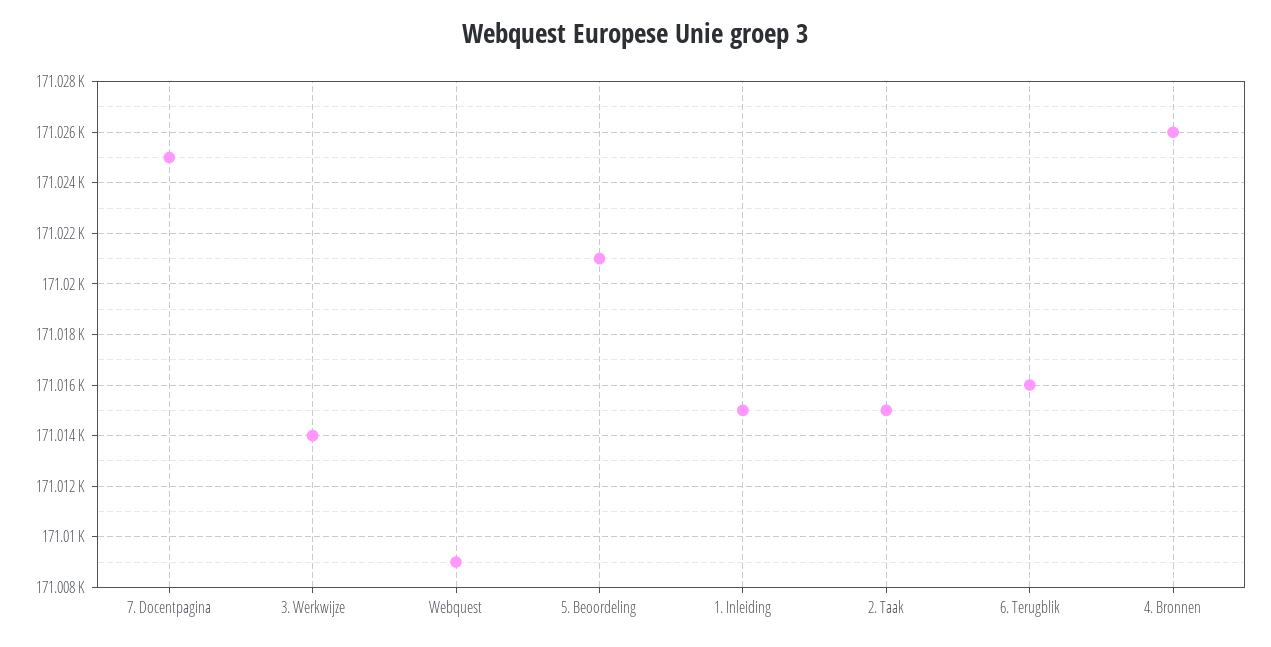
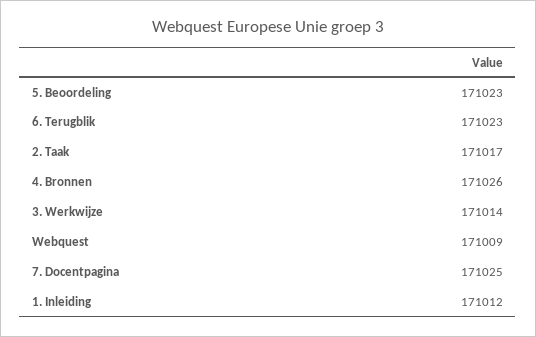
  {
    "7. Docentpagina": 171025,
    "3. Werkwijze": 171014,
    "Webquest": 171009,
-   "5. Beoordeling": 171021,
+   "5. Beoordeling": 171023,
-   "1. Inleiding": 171015,
+   "1. Inleiding": 171012,
-   "2. Taak": 171015,
+   "2. Taak": 171017,
-   "6. Terugblik": 171016,
+   "6. Terugblik": 171023,
    "4. Bronnen": 171026
  }

